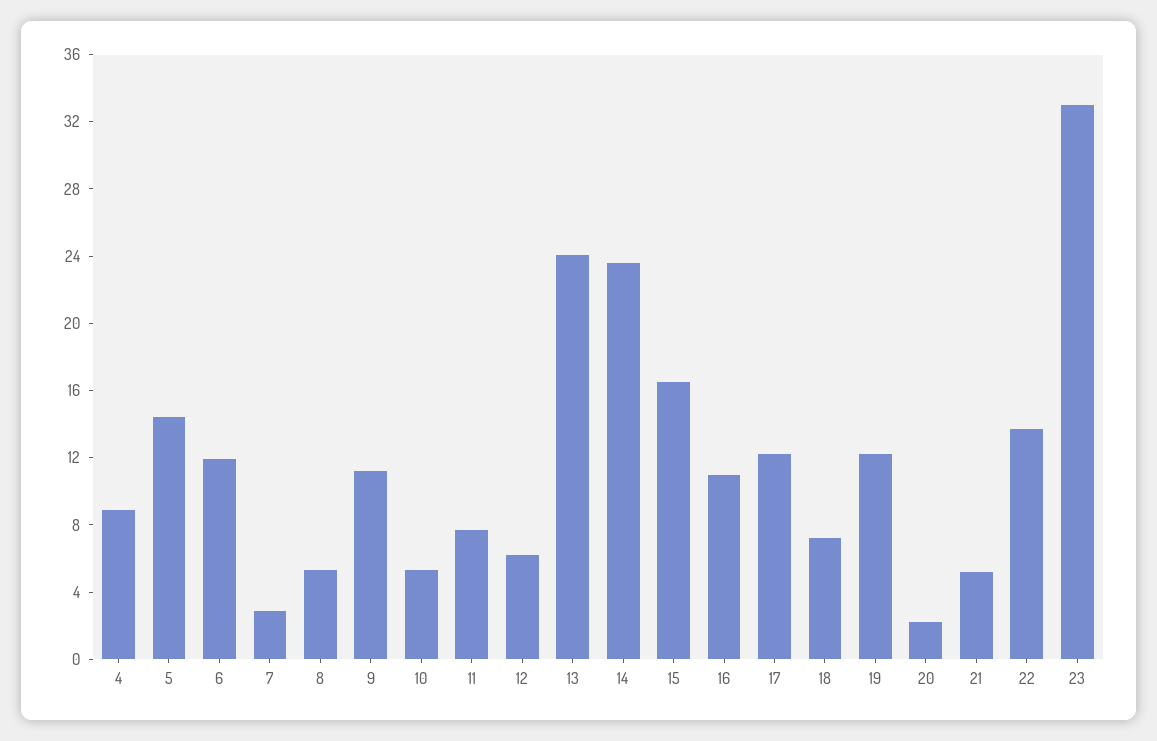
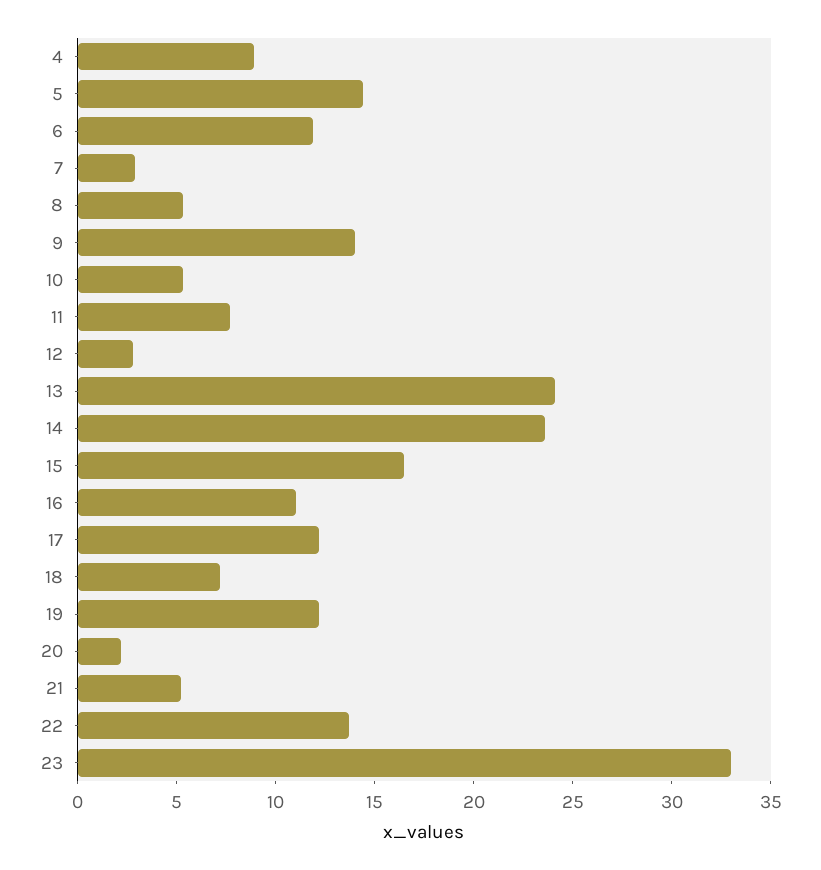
  {
    "4": 9,
    "5": 14,
    "6": 12,
    "7": 3,
    "8": 5,
-   "9": 11,
+   "9": 14,
    "10": 5,
    "11": 8,
-   "12": 6,
+   "12": 3,
    "13": 24,
    "14": 24,
    "15": 17,
    "16": 11,
    "17": 12,
    "18": 7,
    "19": 12,
    "20": 2,
    "21": 5,
    "22": 14,
    "23": 33
  }

